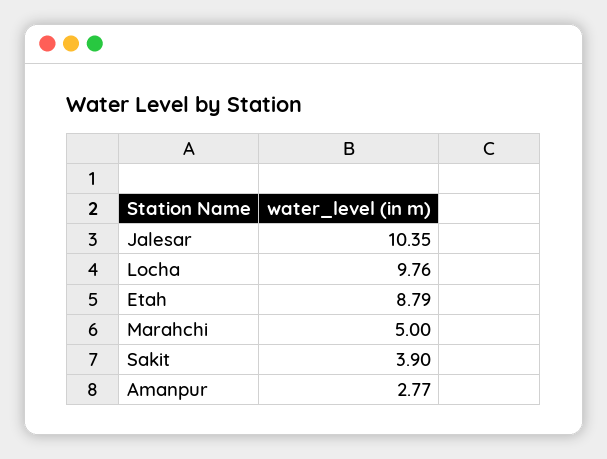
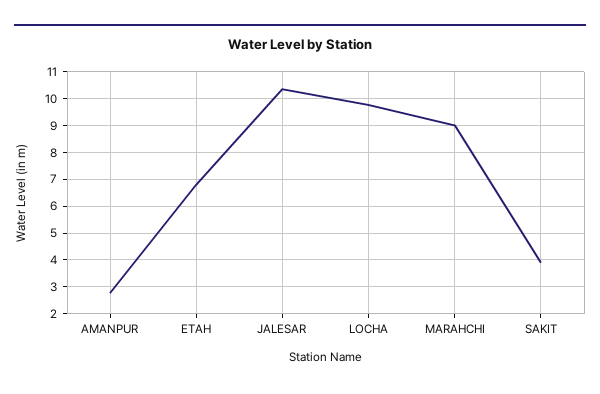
  {
    "Jalesar": 10.35,
    "Locha": 9.76,
-   "Etah": 8.79,
+   "Etah": 6.75,
-   "Marahchi": 5,
+   "Marahchi": 9,
    "Sakit": 3.9,
    "Amanpur": 2.77
  }

